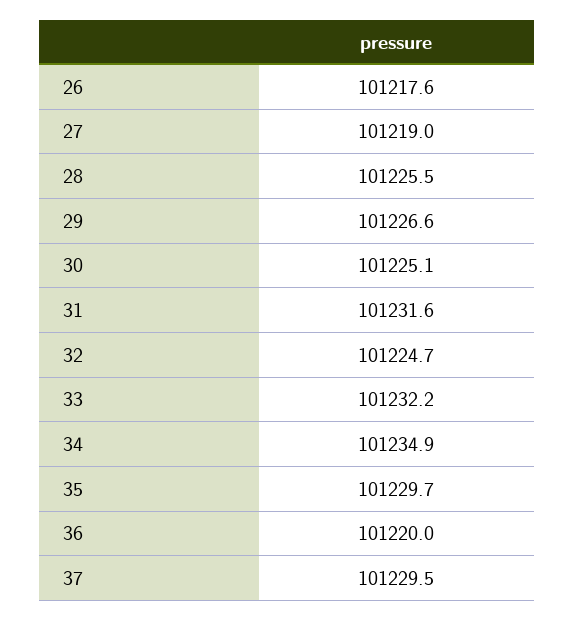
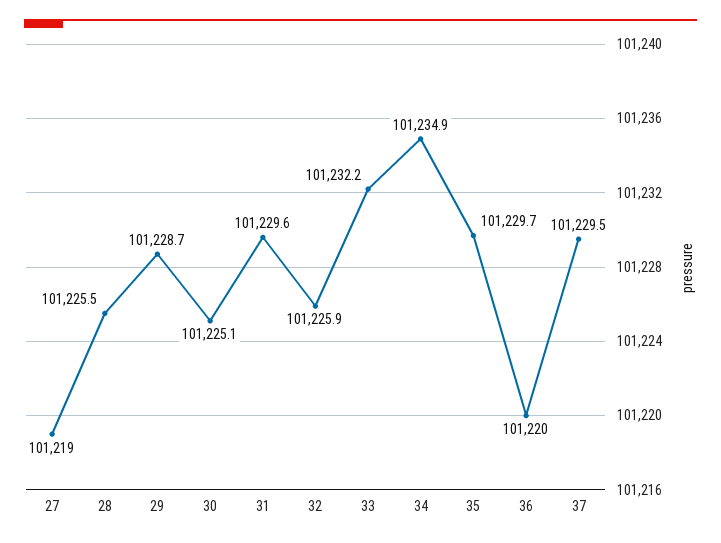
  {
-   "26": 101217.6,
    "27": 101219,
    "28": 101225.5,
-   "29": 101226.6,
+   "29": 101228.7,
    "30": 101225.1,
-   "31": 101231.6,
+   "31": 101229.6,
-   "32": 101224.7,
+   "32": 101225.9,
    "33": 101232.2,
    "34": 101234.9,
    "35": 101229.7,
    "36": 101220,
    "37": 101229.5
  }

